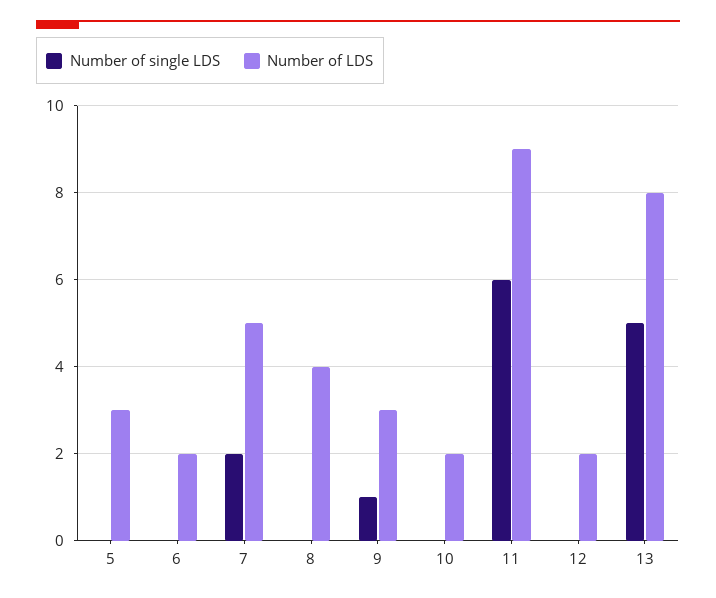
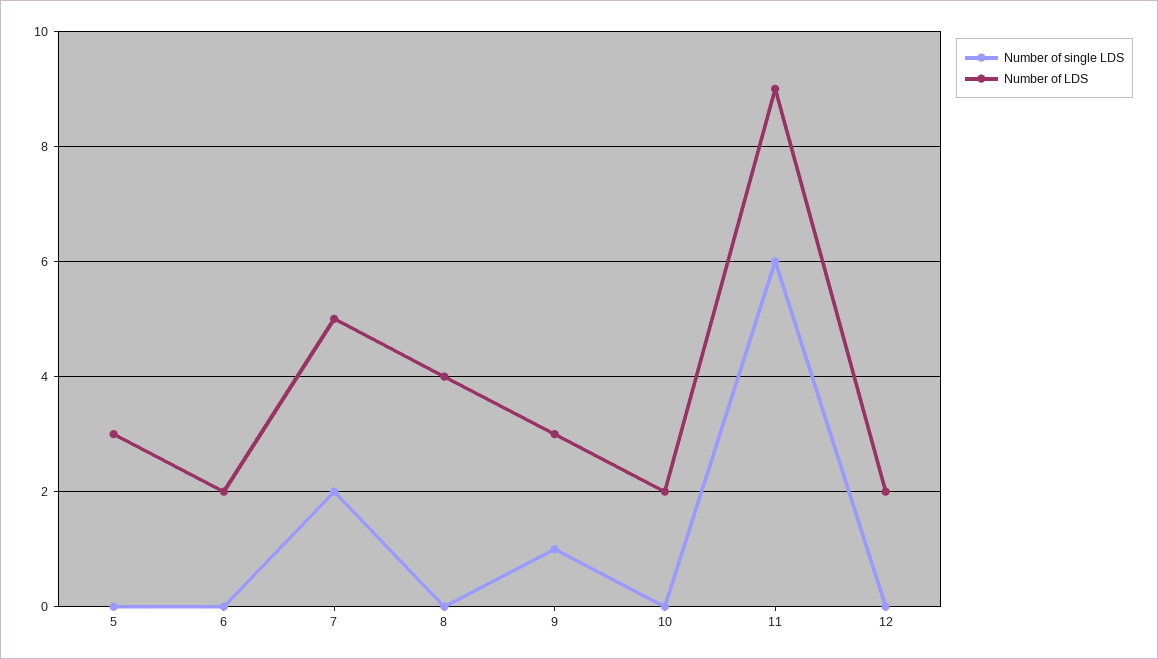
  {
    "Number of single LDS": {
      "5": 0,
      "6": 0,
      "7": 2,
      "8": 0,
      "9": 1,
      "10": 0,
      "11": 6,
-     "12": 0,
+     "12": 0
-     "13": 5
    },
    "Number of LDS": {
      "5": 3,
      "6": 2,
      "7": 5,
      "8": 4,
      "9": 3,
      "10": 2,
      "11": 9,
-     "12": 2,
+     "12": 2
-     "13": 8
    }
  }

